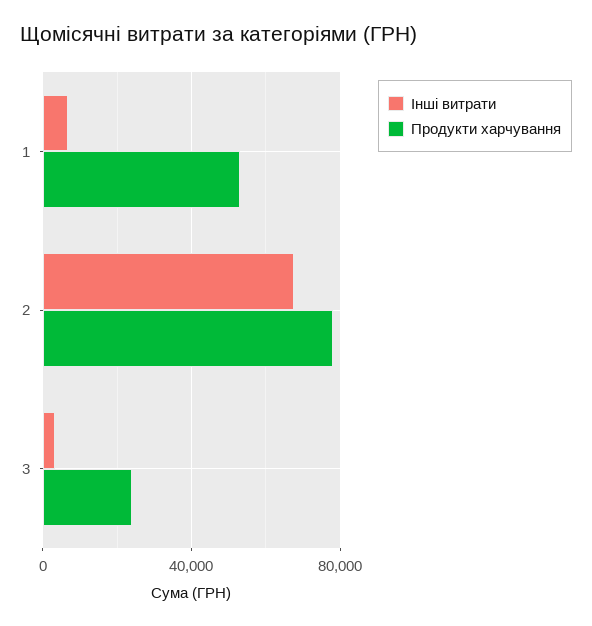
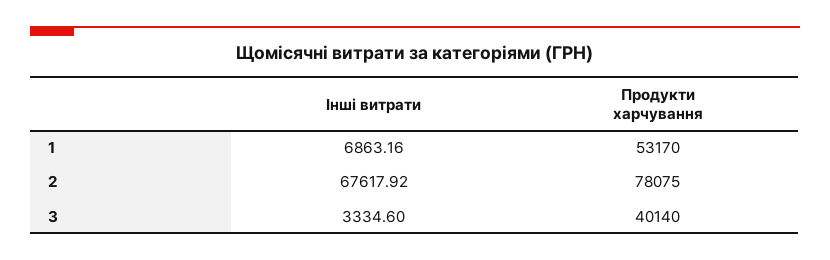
  {
    "Інші витрати": {
      "1": 6863.16,
      "2": 67617.92,
      "3": 3334.6
    },
    "Продукти харчування": {
      "1": 53170,
      "2": 78075,
-     "3": 25000
+     "3": 40140
    }
  }

